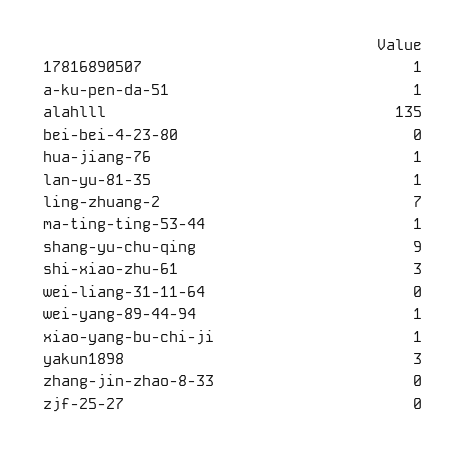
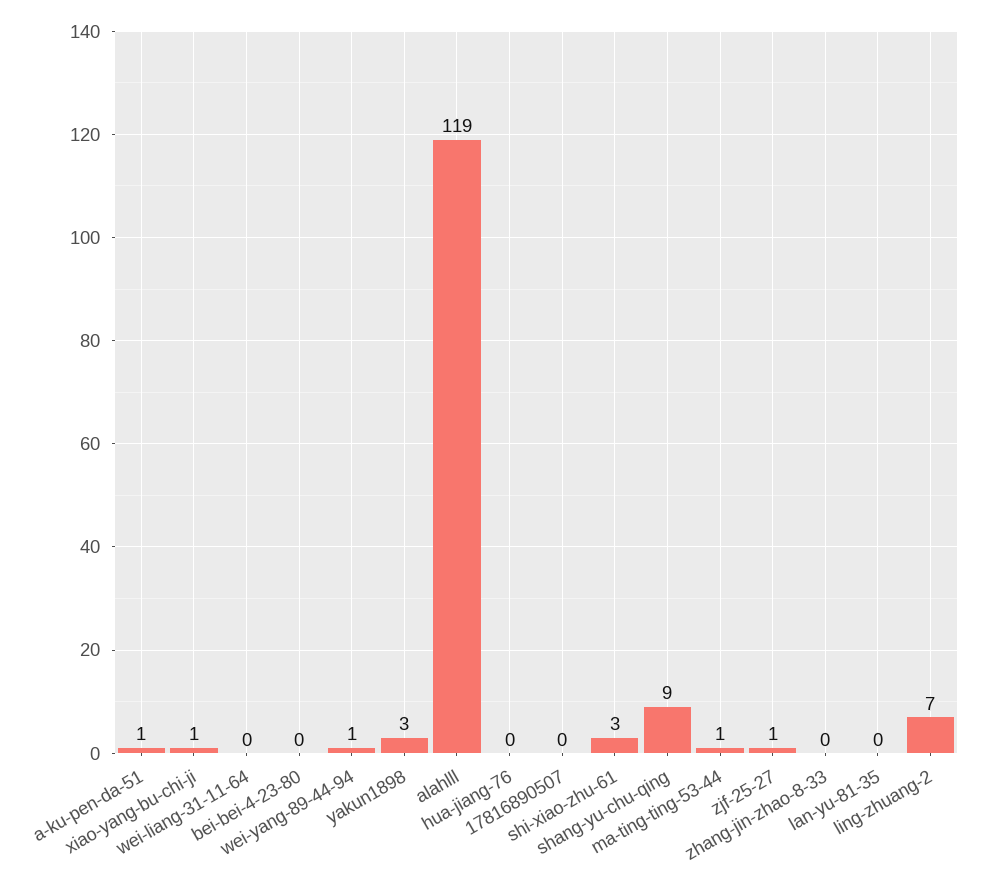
  {
-   "17816890507": 1,
+   "17816890507": 0,
    "a-ku-pen-da-51": 1,
-   "alahlll": 135,
+   "alahlll": 119,
    "bei-bei-4-23-80": 0,
-   "hua-jiang-76": 1,
+   "hua-jiang-76": 0,
-   "lan-yu-81-35": 1,
+   "lan-yu-81-35": 0,
    "ling-zhuang-2": 7,
    "ma-ting-ting-53-44": 1,
    "shang-yu-chu-qing": 9,
    "shi-xiao-zhu-61": 3,
    "wei-liang-31-11-64": 0,
    "wei-yang-89-44-94": 1,
    "xiao-yang-bu-chi-ji": 1,
    "yakun1898": 3,
    "zhang-jin-zhao-8-33": 0,
-   "zjf-25-27": 0
+   "zjf-25-27": 1
  }

